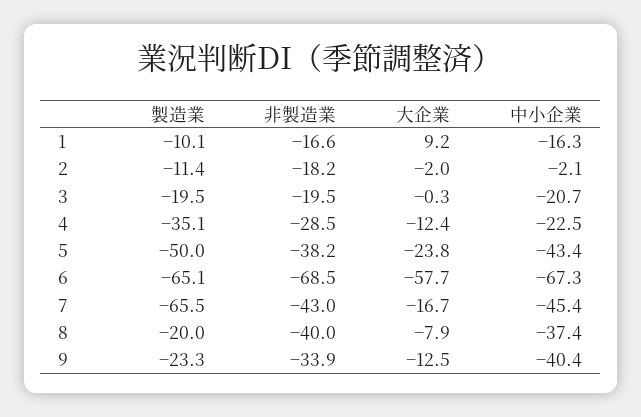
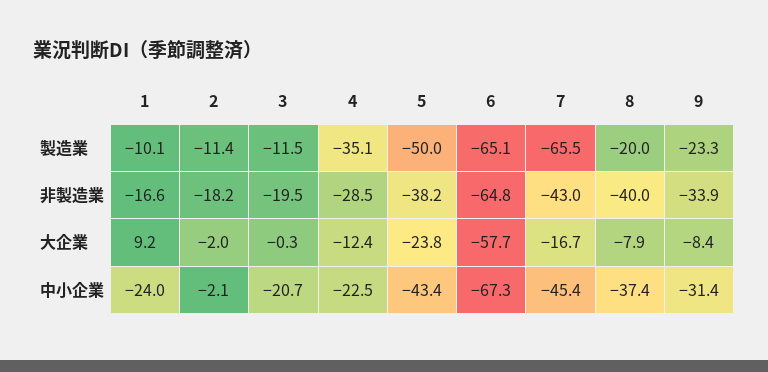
  {
    "製造業": {
      "1": -10.1,
      "2": -11.4,
-     "3": -19.5,
+     "3": -11.5,
      "4": -35.1,
      "5": -50,
      "6": -65.1,
      "7": -65.5,
      "8": -20,
      "9": -23.3
    },
    "非製造業": {
      "1": -16.6,
      "2": -18.2,
      "3": -19.5,
      "4": -28.5,
      "5": -38.2,
-     "6": -68.5,
+     "6": -64.8,
      "7": -43,
      "8": -40,
      "9": -33.9
    },
    "大企業": {
      "1": 9.2,
      "2": -2,
      "3": -0.3,
      "4": -12.4,
      "5": -23.8,
      "6": -57.7,
      "7": -16.7,
      "8": -7.9,
-     "9": -12.5
+     "9": -8.4
    },
    "中小企業": {
-     "1": -16.3,
+     "1": -24,
      "2": -2.1,
      "3": -20.7,
      "4": -22.5,
      "5": -43.4,
      "6": -67.3,
      "7": -45.4,
      "8": -37.4,
-     "9": -40.4
+     "9": -31.4
    }
  }

